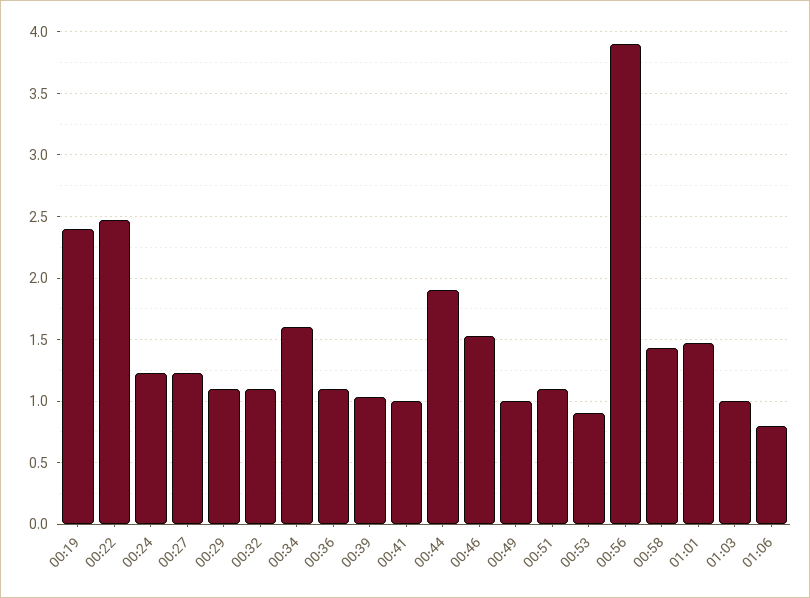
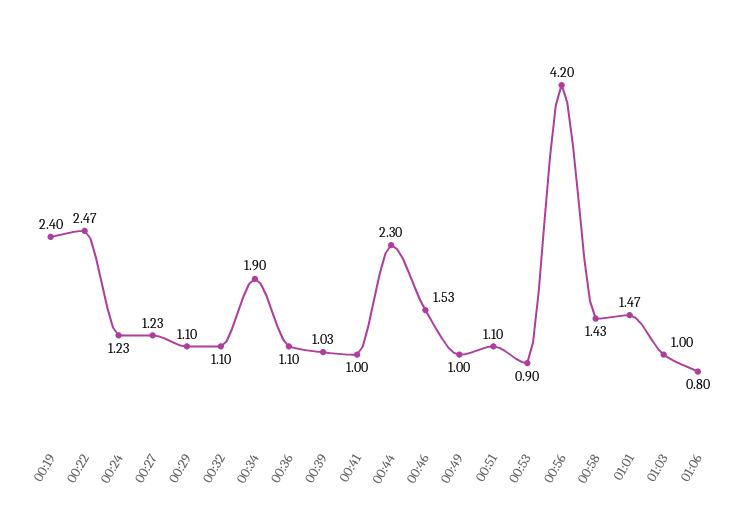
  {
    "00:19": 2.4,
    "00:22": 2.47,
    "00:24": 1.23,
    "00:27": 1.23,
    "00:29": 1.1,
    "00:32": 1.1,
-   "00:34": 1.6,
+   "00:34": 1.9,
    "00:36": 1.1,
    "00:39": 1.03,
    "00:41": 1,
-   "00:44": 1.9,
+   "00:44": 2.3,
    "00:46": 1.53,
    "00:49": 1,
    "00:51": 1.1,
    "00:53": 0.9,
-   "00:56": 3.9,
+   "00:56": 4.2,
    "00:58": 1.43,
    "01:01": 1.47,
    "01:03": 1,
    "01:06": 0.8
  }

